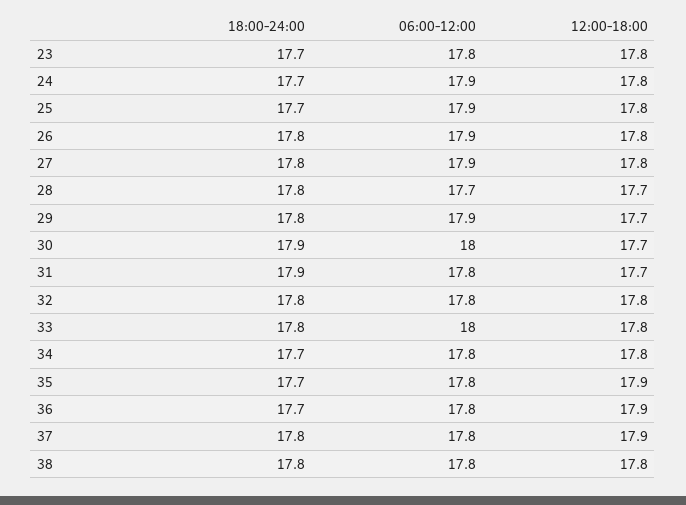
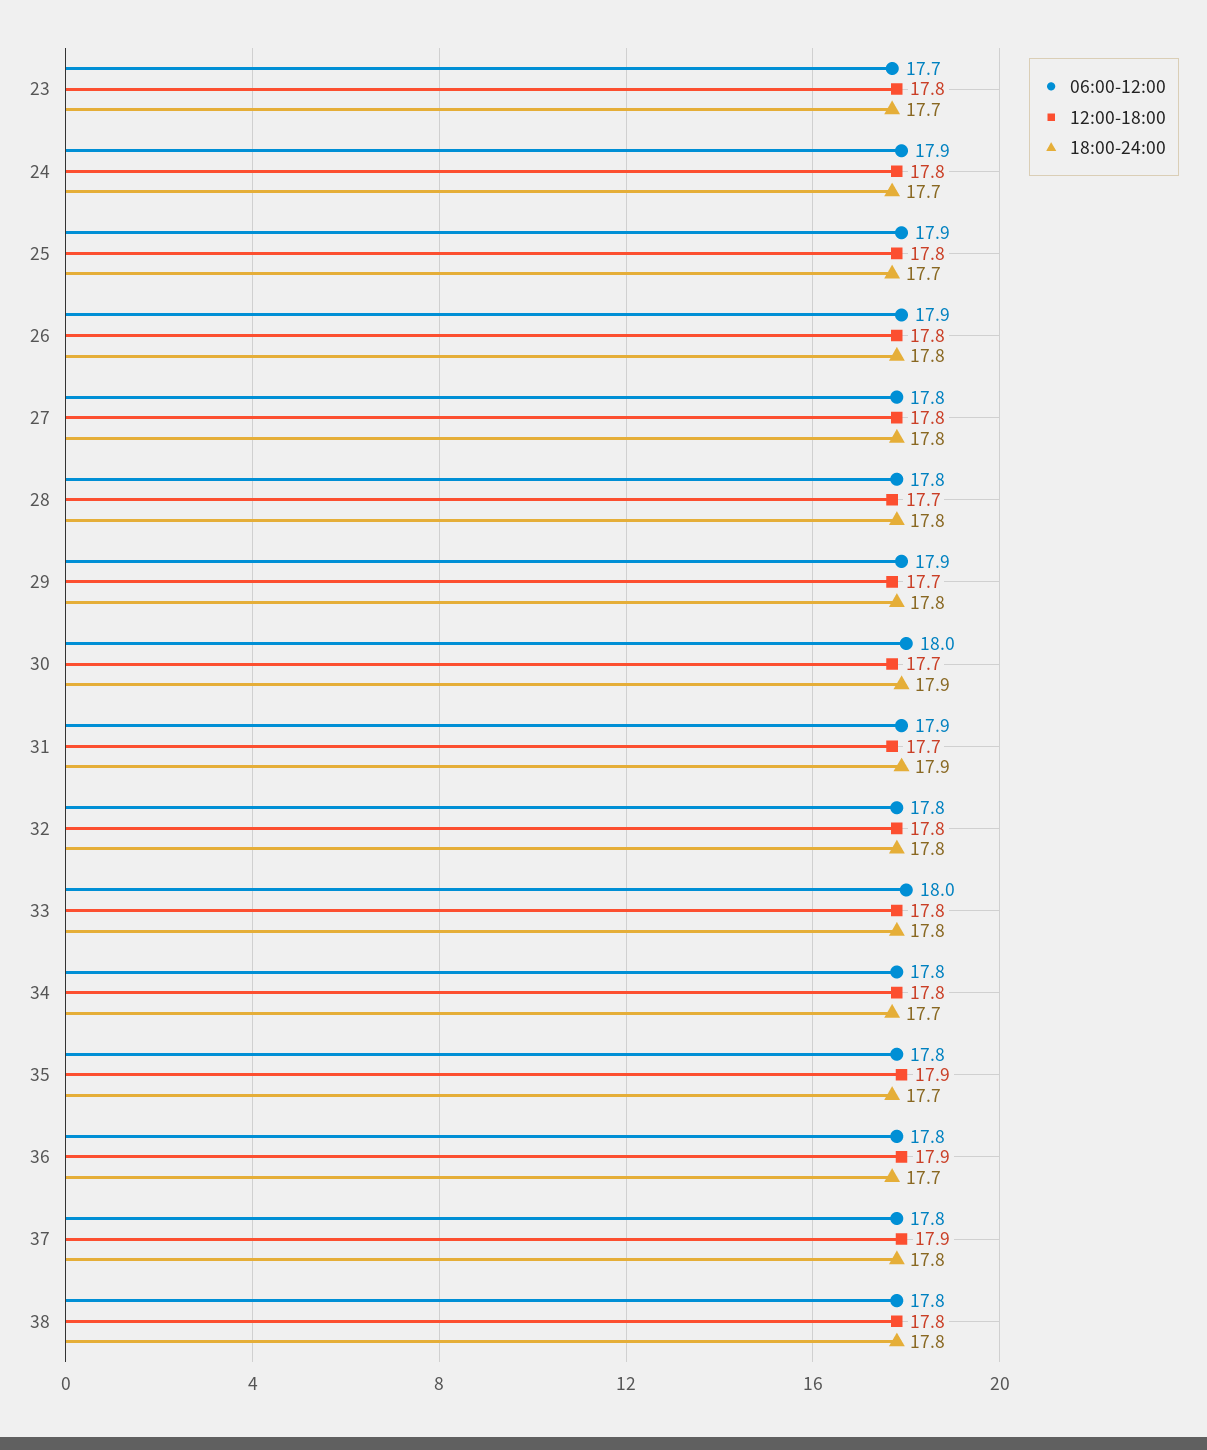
  {
    "18:00-24:00": {
      "23": 17.7,
      "24": 17.7,
      "25": 17.7,
      "26": 17.8,
      "27": 17.8,
      "28": 17.8,
      "29": 17.8,
      "30": 17.9,
      "31": 17.9,
      "32": 17.8,
      "33": 17.8,
      "34": 17.7,
      "35": 17.7,
      "36": 17.7,
      "37": 17.8,
      "38": 17.8
    },
    "06:00-12:00": {
-     "23": 17.8,
+     "23": 17.7,
      "24": 17.9,
      "25": 17.9,
      "26": 17.9,
-     "27": 17.9,
+     "27": 17.8,
-     "28": 17.7,
+     "28": 17.8,
      "29": 17.9,
      "30": 18,
-     "31": 17.8,
+     "31": 17.9,
      "32": 17.8,
      "33": 18,
      "34": 17.8,
      "35": 17.8,
      "36": 17.8,
      "37": 17.8,
      "38": 17.8
    },
    "12:00-18:00": {
      "23": 17.8,
      "24": 17.8,
      "25": 17.8,
      "26": 17.8,
      "27": 17.8,
      "28": 17.7,
      "29": 17.7,
      "30": 17.7,
      "31": 17.7,
      "32": 17.8,
      "33": 17.8,
      "34": 17.8,
      "35": 17.9,
      "36": 17.9,
      "37": 17.9,
      "38": 17.8
    }
  }

